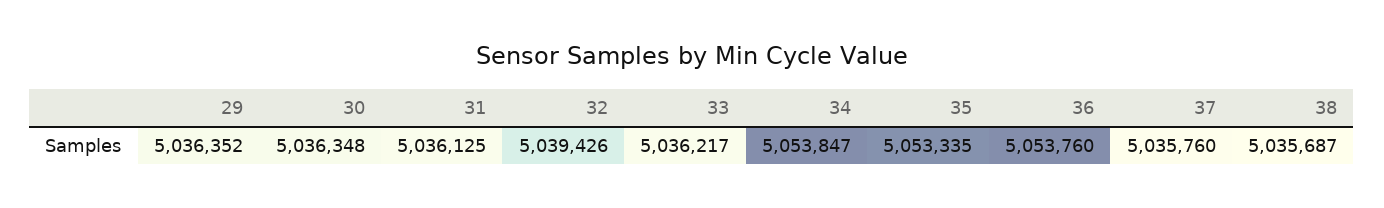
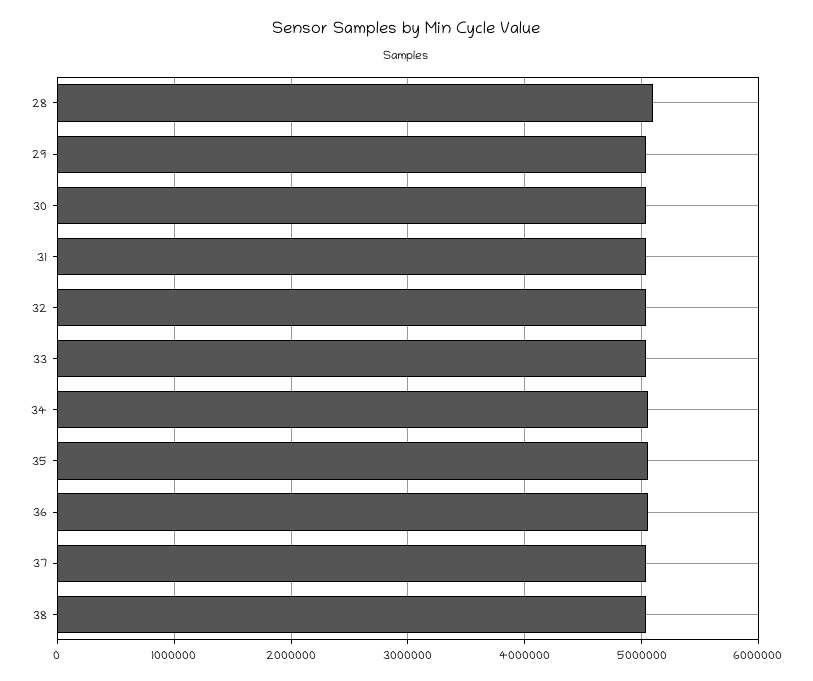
  {
    "29": 5036352,
    "30": 5036348,
    "31": 5036125,
    "32": 5039426,
    "33": 5036217,
    "34": 5053847,
    "35": 5053335,
    "36": 5053760,
    "37": 5035760,
-   "38": 5035687
+   "38": 5035687,
+   "28": 5100000
  }

